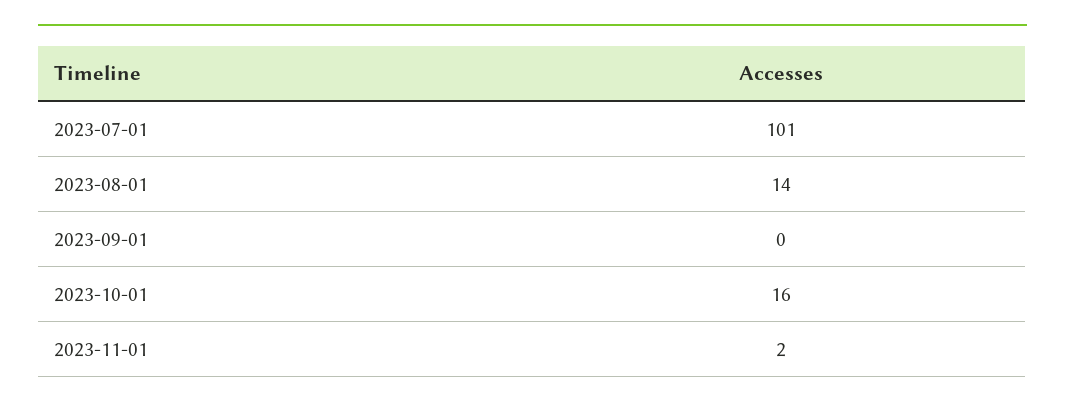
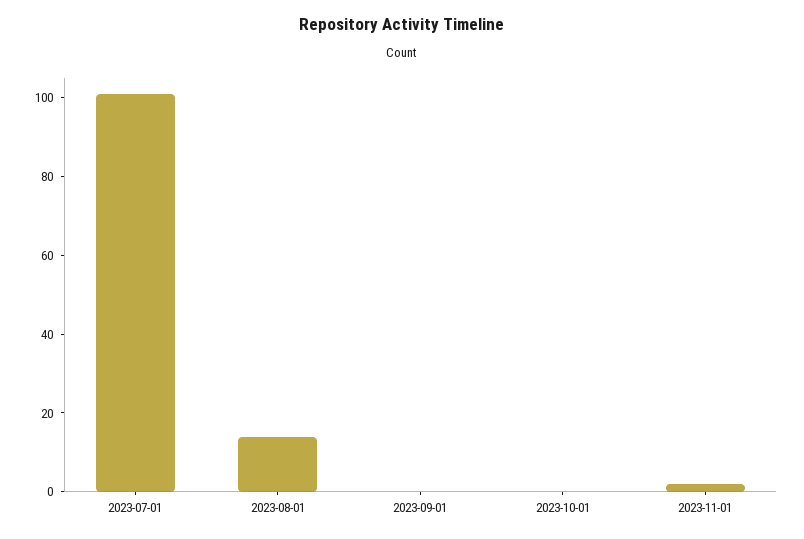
  {
    "2023-07-01": 101,
    "2023-08-01": 14,
    "2023-09-01": 0,
-   "2023-10-01": 16,
+   "2023-10-01": 0,
    "2023-11-01": 2
  }

